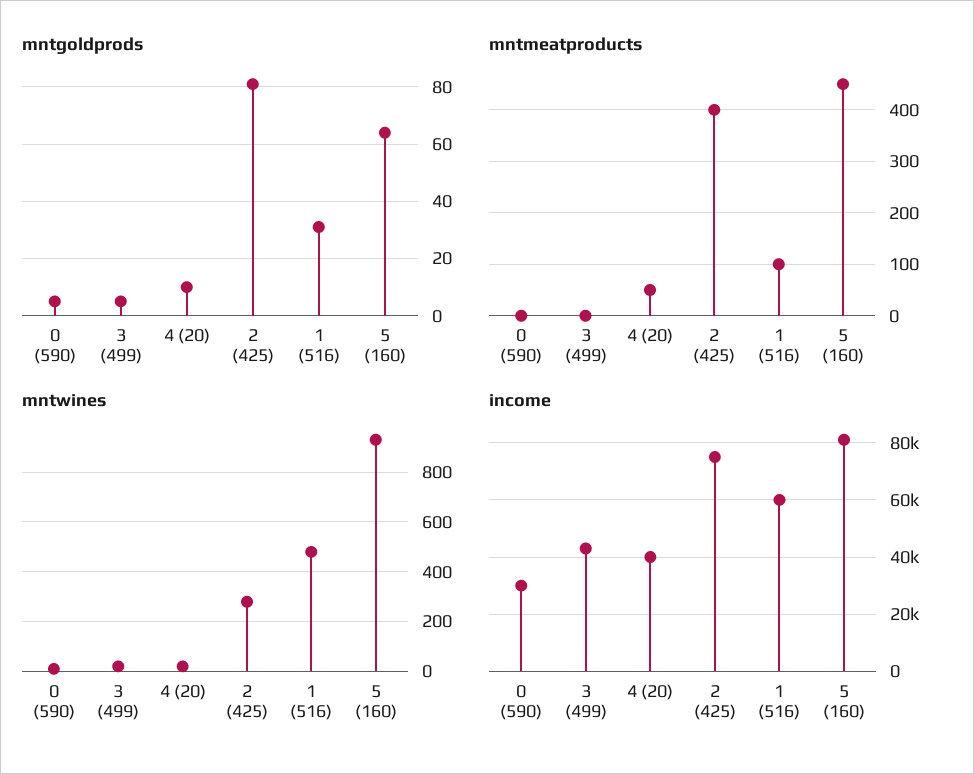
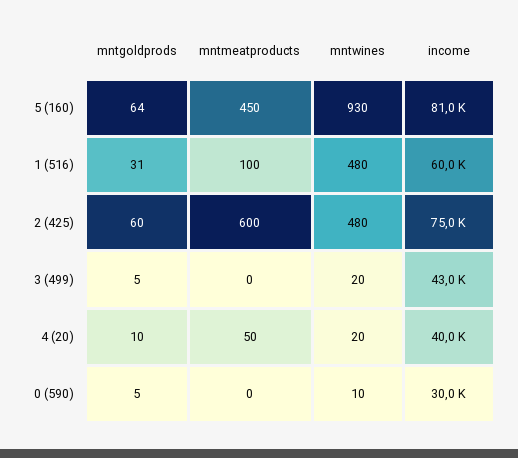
  {
    "mntgoldprods": {
      "0 (590)": 5,
      "3 (499)": 5,
      "4 (20)": 10,
-     "2 (425)": 80,
+     "2 (425)": 60,
      "1 (516)": 31,
      "5 (160)": 64
    },
    "mntmeatproducts": {
      "0 (590)": 0,
      "3 (499)": 0,
      "4 (20)": 50,
-     "2 (425)": 400,
+     "2 (425)": 600,
      "1 (516)": 100,
      "5 (160)": 450
    },
    "mntwines": {
      "0 (590)": 10,
      "3 (499)": 20,
      "4 (20)": 20,
-     "2 (425)": 275,
+     "2 (425)": 480,
      "1 (516)": 480,
      "5 (160)": 930
    },
    "income": {
      "0 (590)": 30000,
      "3 (499)": 43000,
      "4 (20)": 40000,
      "2 (425)": 75000,
      "1 (516)": 60000,
      "5 (160)": 81000
    }
  }

